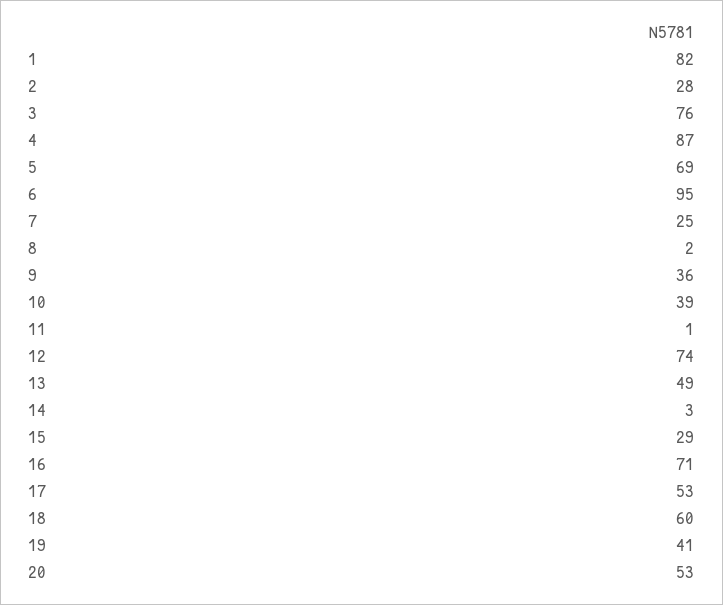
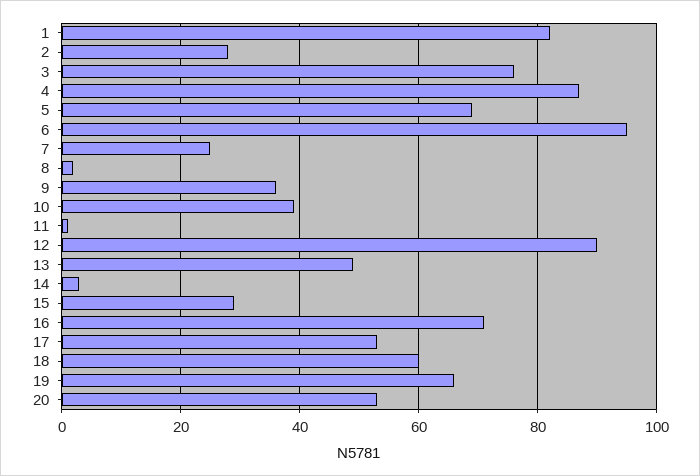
  {
    "1": 82,
    "2": 28,
    "3": 76,
    "4": 87,
    "5": 69,
    "6": 95,
    "7": 25,
    "8": 2,
    "9": 36,
    "10": 39,
    "11": 1,
-   "12": 74,
+   "12": 90,
    "13": 49,
    "14": 3,
    "15": 29,
    "16": 71,
    "17": 53,
    "18": 60,
-   "19": 41,
+   "19": 65,
    "20": 53
  }

